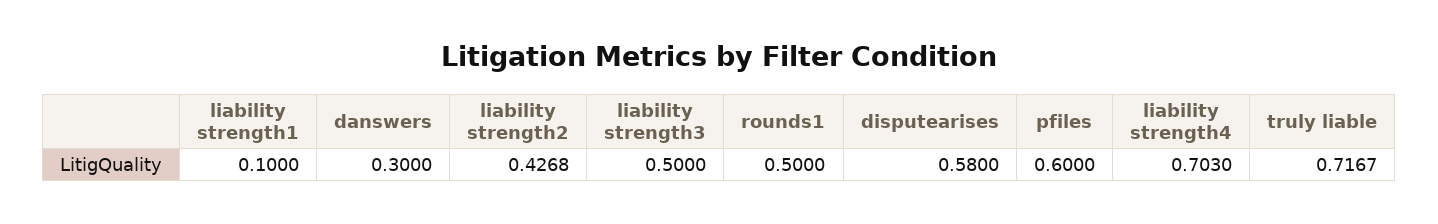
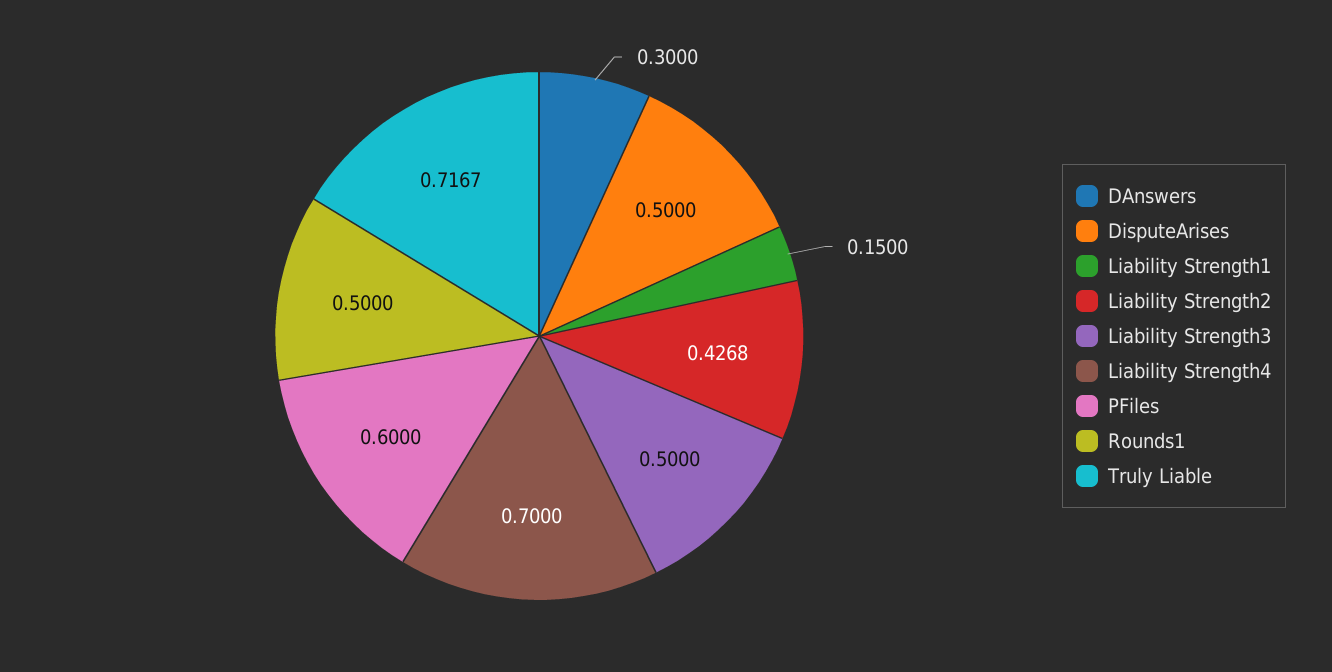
  {
-   "liability strength1": 0.1,
+   "liability strength1": 0.15,
    "danswers": 0.3,
    "liability strength2": 0.4268,
    "liability strength3": 0.5,
    "rounds1": 0.5,
-   "disputearises": 0.58,
+   "disputearises": 0.5,
    "pfiles": 0.6,
-   "liability strength4": 0.703,
+   "liability strength4": 0.7,
    "truly liable": 0.7167
  }

